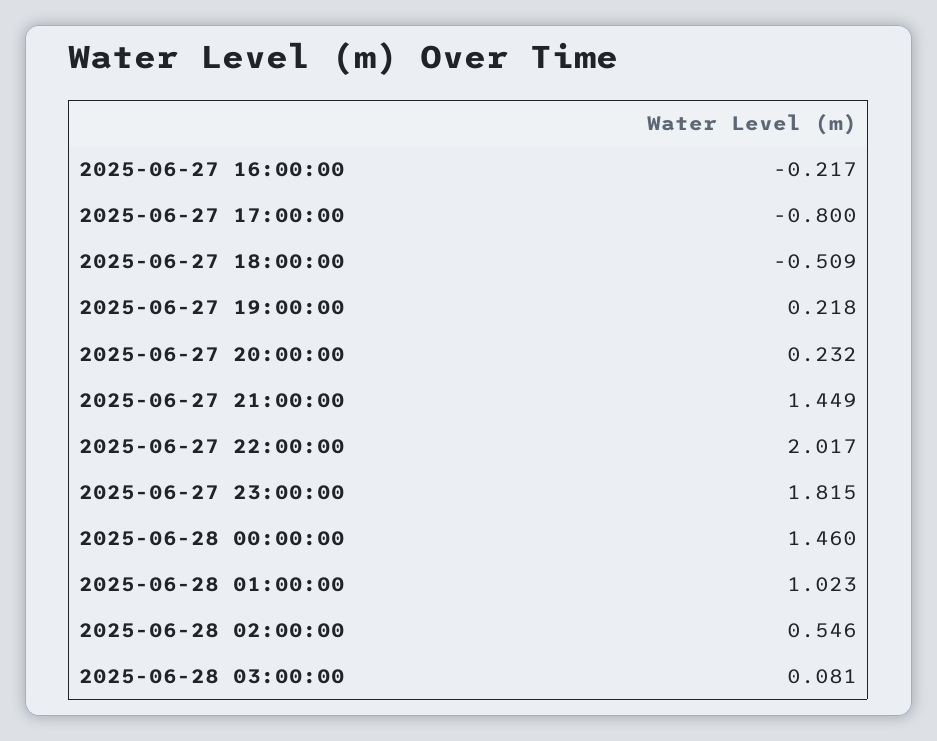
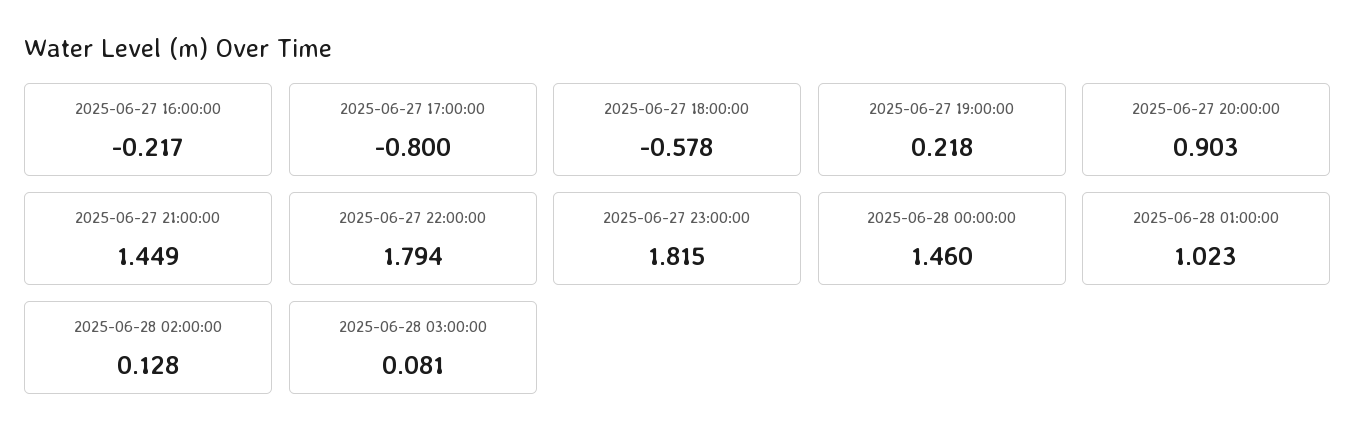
  {
    "2025-06-27 16:00:00": -0.217,
    "2025-06-27 17:00:00": -0.8,
-   "2025-06-27 18:00:00": -0.509,
+   "2025-06-27 18:00:00": -0.578,
    "2025-06-27 19:00:00": 0.218,
-   "2025-06-27 20:00:00": 0.232,
+   "2025-06-27 20:00:00": 0.903,
    "2025-06-27 21:00:00": 1.449,
-   "2025-06-27 22:00:00": 2.017,
+   "2025-06-27 22:00:00": 1.794,
    "2025-06-27 23:00:00": 1.815,
    "2025-06-28 00:00:00": 1.46,
    "2025-06-28 01:00:00": 1.023,
-   "2025-06-28 02:00:00": 0.546,
+   "2025-06-28 02:00:00": 0.128,
    "2025-06-28 03:00:00": 0.081
  }

